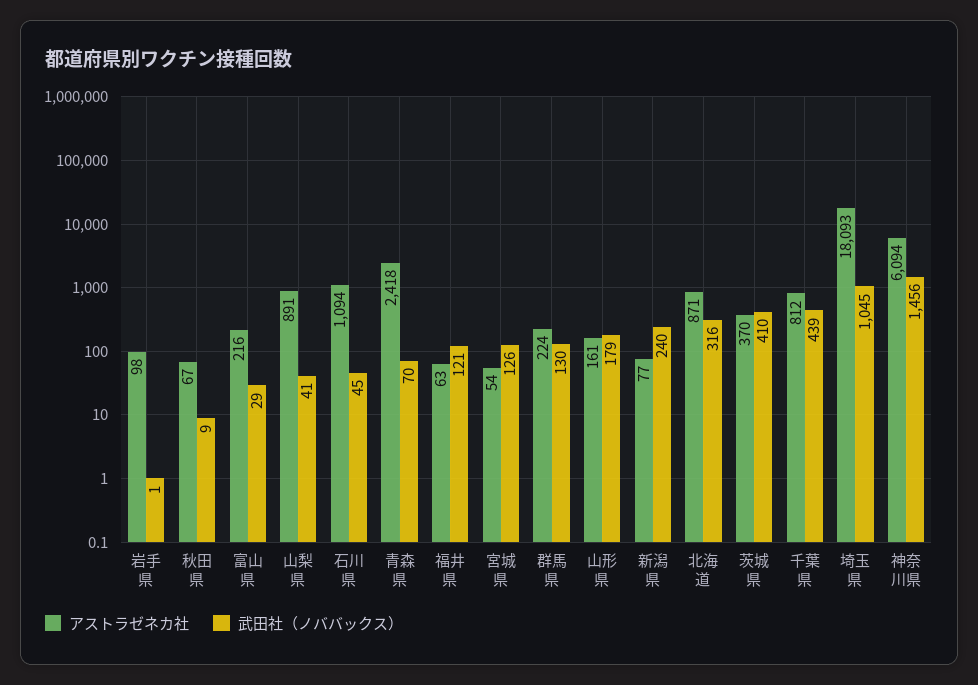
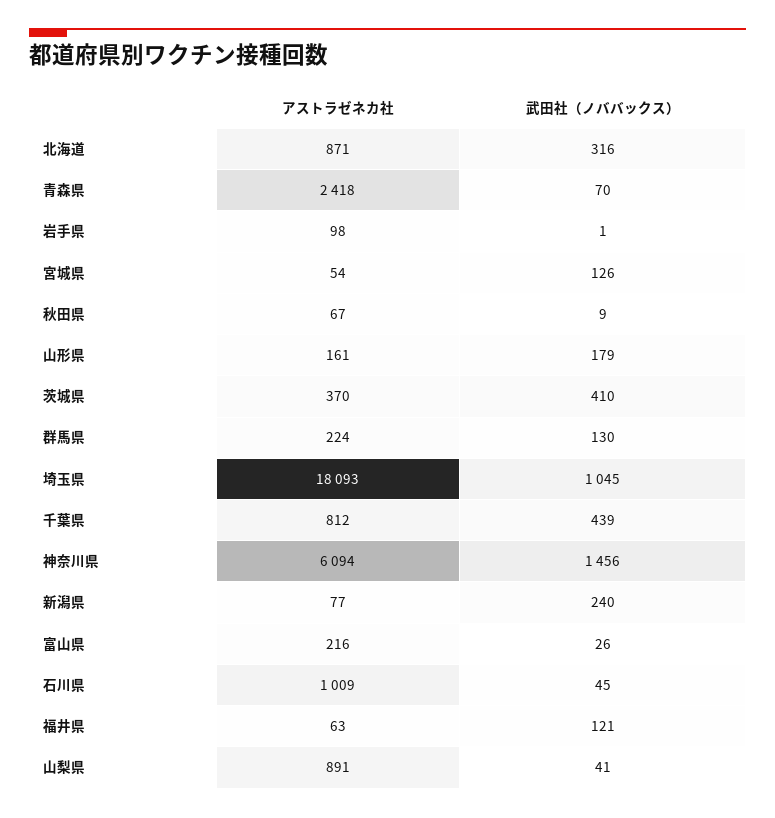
  {
    "アストラゼネカ社": {
      "岩手県": 98,
      "秋田県": 67,
      "富山県": 216,
      "山梨県": 891,
-     "石川県": 1094,
+     "石川県": 1009,
      "青森県": 2418,
      "福井県": 63,
      "宮城県": 54,
      "群馬県": 224,
      "山形県": 161,
      "新潟県": 77,
      "北海道": 871,
      "茨城県": 370,
      "千葉県": 812,
      "埼玉県": 18093,
      "神奈川県": 6094
    },
    "武田社（ノババックス）": {
      "岩手県": 1,
      "秋田県": 9,
-     "富山県": 29,
+     "富山県": 26,
      "山梨県": 41,
      "石川県": 45,
      "青森県": 70,
      "福井県": 121,
      "宮城県": 126,
      "群馬県": 130,
      "山形県": 179,
      "新潟県": 240,
      "北海道": 316,
      "茨城県": 410,
      "千葉県": 439,
      "埼玉県": 1045,
      "神奈川県": 1456
    }
  }

